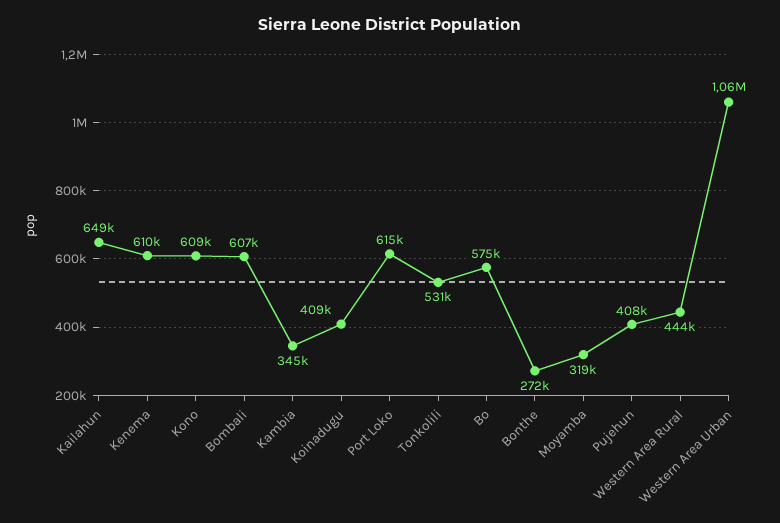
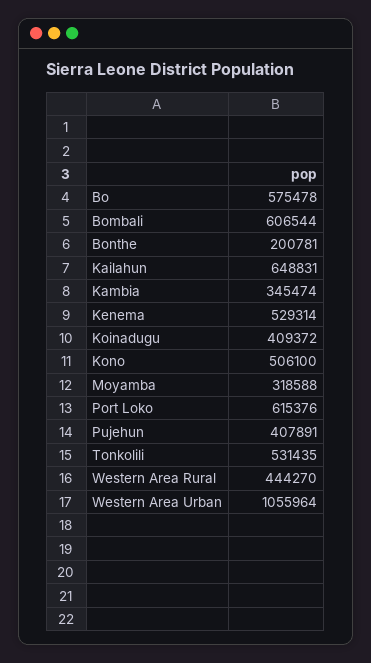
  {
    "Kailahun": 648831,
-   "Kenema": 610000,
+   "Kenema": 529314,
-   "Kono": 609000,
+   "Kono": 506100,
    "Bombali": 606544,
    "Kambia": 345474,
    "Koinadugu": 409372,
    "Port Loko": 615376,
    "Tonkolili": 531435,
    "Bo": 575478,
-   "Bonthe": 272000,
+   "Bonthe": 200781,
    "Moyamba": 318588,
    "Pujehun": 407891,
    "Western Area Rural": 444270,
    "Western Area Urban": 1055964
  }

